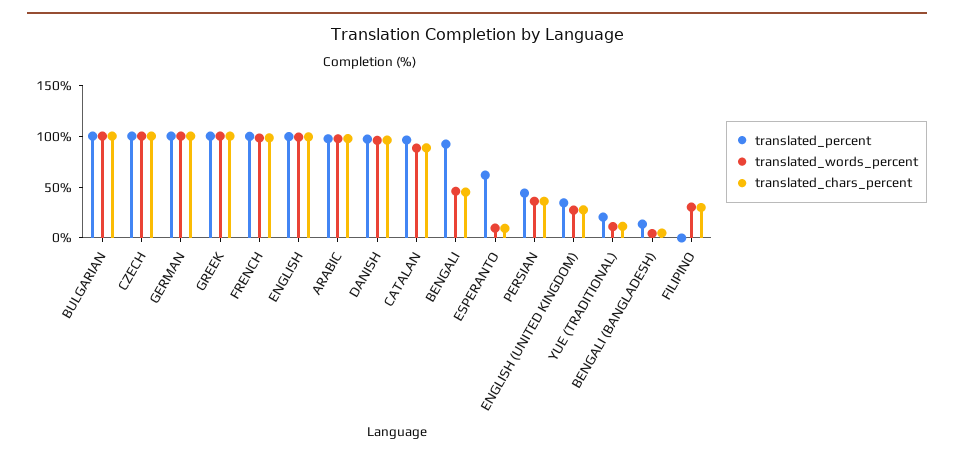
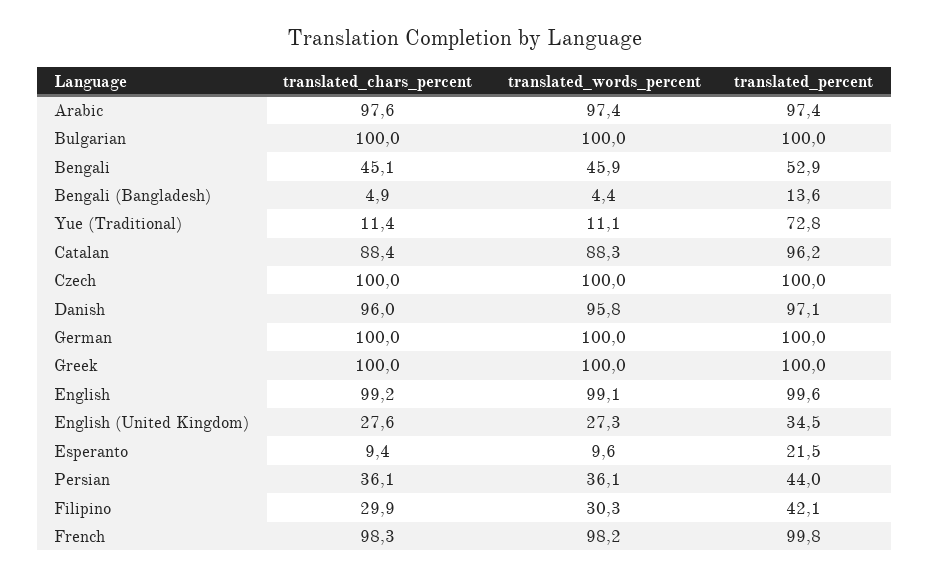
  {
    "translated_percent": {
      "BULGARIAN": 100,
      "CZECH": 100,
      "GERMAN": 100,
      "GREEK": 100,
      "FRENCH": 99.8,
      "ENGLISH": 99.6,
      "ARABIC": 97.4,
      "DANISH": 97.1,
      "CATALAN": 96.2,
-     "BENGALI": 90,
+     "BENGALI": 52.9,
-     "ESPERANTO": 60,
+     "ESPERANTO": 21.5,
      "PERSIAN": 44,
      "ENGLISH (UNITED KINGDOM)": 34.5,
-     "YUE (TRADITIONAL)": 20,
+     "YUE (TRADITIONAL)": 72.8,
      "BENGALI (BANGLADESH)": 13.6,
-     "FILIPINO": 0
+     "FILIPINO": 42.1
    },
    "translated_words_percent": {
      "BULGARIAN": 100,
      "CZECH": 100,
      "GERMAN": 100,
      "GREEK": 100,
      "FRENCH": 98.2,
      "ENGLISH": 99.1,
      "ARABIC": 97.4,
      "DANISH": 95.8,
      "CATALAN": 88.3,
      "BENGALI": 45.9,
      "ESPERANTO": 9.6,
      "PERSIAN": 36.1,
      "ENGLISH (UNITED KINGDOM)": 27.3,
      "YUE (TRADITIONAL)": 11.1,
      "BENGALI (BANGLADESH)": 4.4,
      "FILIPINO": 30.3
    },
    "translated_chars_percent": {
      "BULGARIAN": 100,
      "CZECH": 100,
      "GERMAN": 100,
      "GREEK": 100,
      "FRENCH": 98.3,
      "ENGLISH": 99.2,
      "ARABIC": 97.6,
      "DANISH": 96,
      "CATALAN": 88.4,
      "BENGALI": 45.1,
      "ESPERANTO": 9.4,
      "PERSIAN": 36.1,
      "ENGLISH (UNITED KINGDOM)": 27.6,
      "YUE (TRADITIONAL)": 11.4,
      "BENGALI (BANGLADESH)": 4.9,
      "FILIPINO": 29.9
    }
  }

